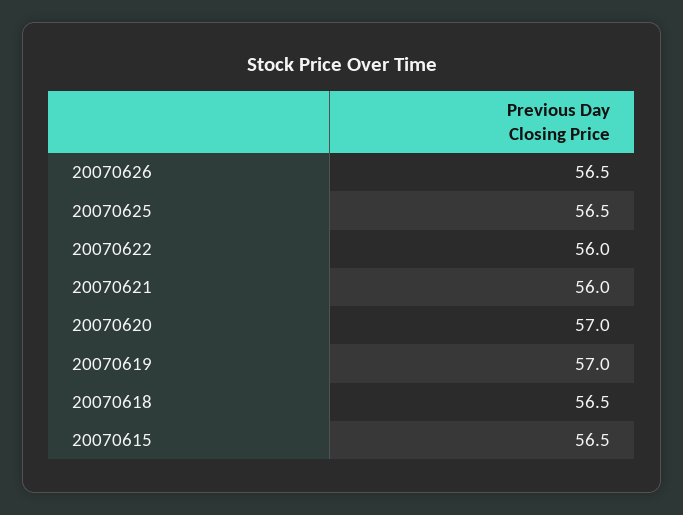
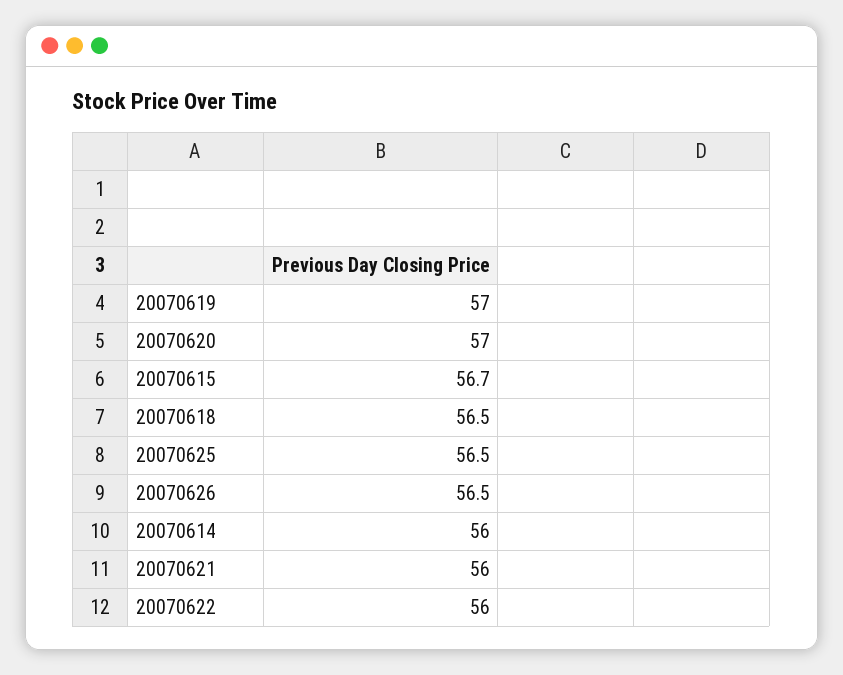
  {
    "20070626": 56.5,
    "20070625": 56.5,
    "20070622": 56,
    "20070621": 56,
    "20070620": 57,
    "20070619": 57,
    "20070618": 56.5,
-   "20070615": 56.5
+   "20070615": 56.7,
+   "20070614": 56
  }

